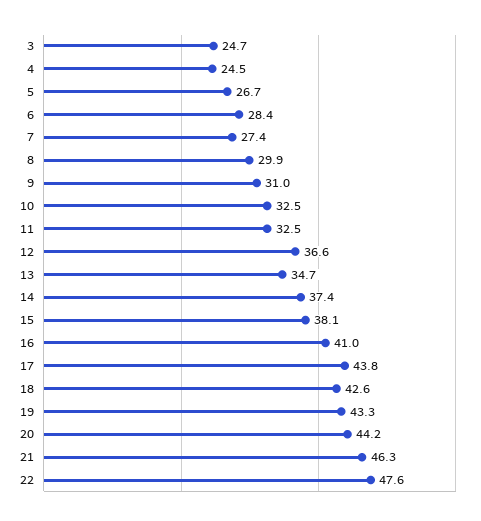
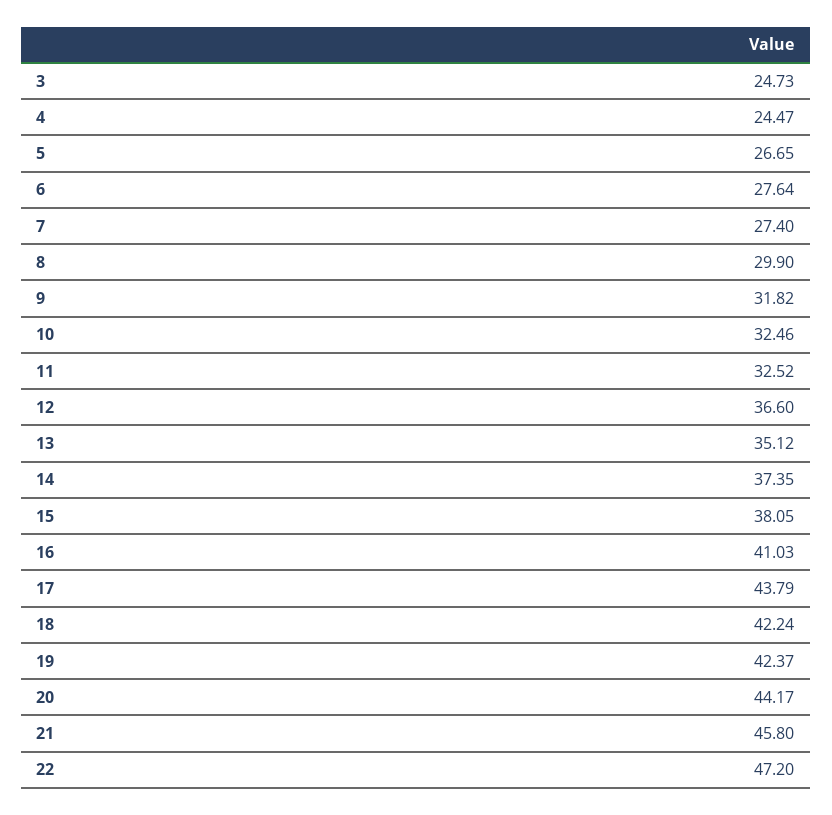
  {
    "3": 24.73,
    "4": 24.47,
    "5": 26.65,
-   "6": 28.4,
+   "6": 27.64,
    "7": 27.4,
    "8": 29.9,
-   "9": 31,
+   "9": 31.82,
    "10": 32.46,
    "11": 32.52,
    "12": 36.6,
-   "13": 34.7,
+   "13": 35.12,
    "14": 37.35,
    "15": 38.05,
    "16": 41.03,
    "17": 43.79,
-   "18": 42.6,
+   "18": 42.24,
-   "19": 43.3,
+   "19": 42.37,
    "20": 44.17,
-   "21": 46.3,
+   "21": 45.8,
-   "22": 47.6
+   "22": 47.2
  }

